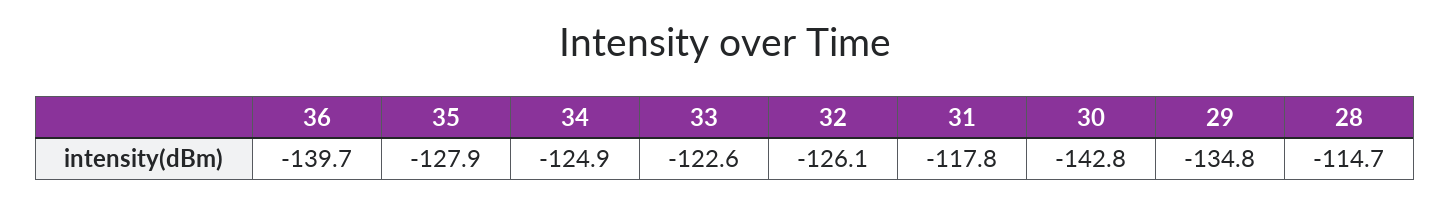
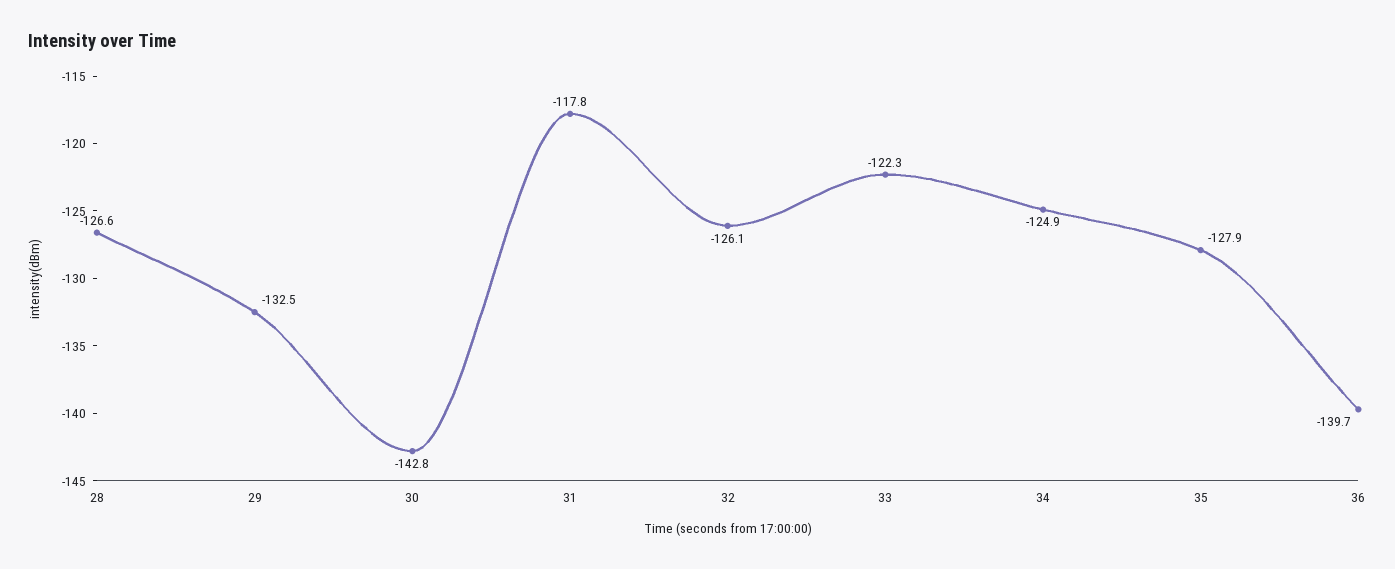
  {
    "36": -139.7,
    "35": -127.9,
    "34": -124.9,
-   "33": -122.6,
+   "33": -122.3,
    "32": -126.1,
    "31": -117.8,
    "30": -142.8,
-   "29": -134.8,
+   "29": -132.5,
-   "28": -114.7
+   "28": -126.6
  }

